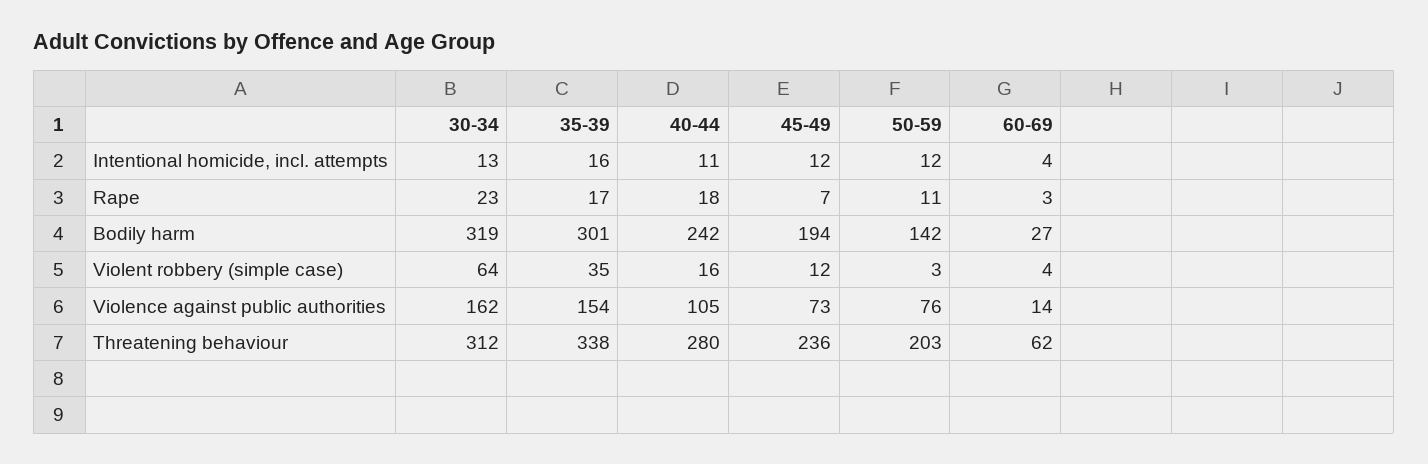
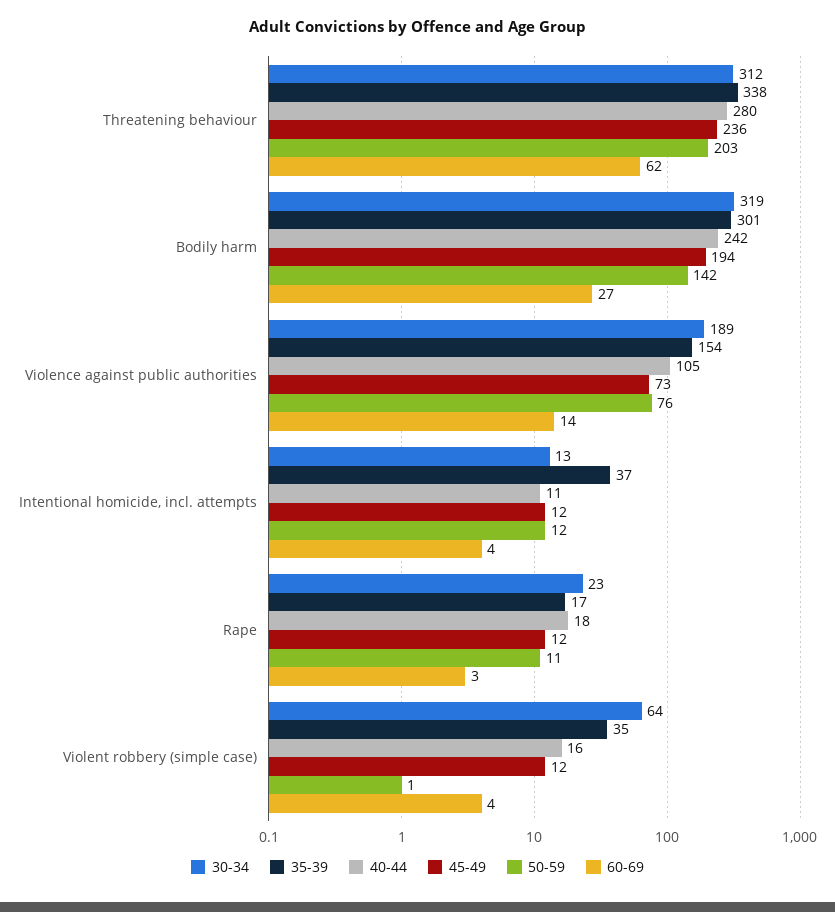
  {
    "30-34": {
      "Intentional homicide, incl. attempts": 13,
      "Rape": 23,
      "Bodily harm": 319,
      "Violent robbery (simple case)": 64,
-     "Violence against public authorities": 162,
+     "Violence against public authorities": 189,
      "Threatening behaviour": 312
    },
    "35-39": {
-     "Intentional homicide, incl. attempts": 16,
+     "Intentional homicide, incl. attempts": 37,
      "Rape": 17,
      "Bodily harm": 301,
      "Violent robbery (simple case)": 35,
      "Violence against public authorities": 154,
      "Threatening behaviour": 338
    },
    "40-44": {
      "Intentional homicide, incl. attempts": 11,
      "Rape": 18,
      "Bodily harm": 242,
      "Violent robbery (simple case)": 16,
      "Violence against public authorities": 105,
      "Threatening behaviour": 280
    },
    "45-49": {
      "Intentional homicide, incl. attempts": 12,
-     "Rape": 7,
+     "Rape": 12,
      "Bodily harm": 194,
      "Violent robbery (simple case)": 12,
      "Violence against public authorities": 73,
      "Threatening behaviour": 236
    },
    "50-59": {
      "Intentional homicide, incl. attempts": 12,
      "Rape": 11,
      "Bodily harm": 142,
-     "Violent robbery (simple case)": 3,
+     "Violent robbery (simple case)": 1,
      "Violence against public authorities": 76,
      "Threatening behaviour": 203
    },
    "60-69": {
      "Intentional homicide, incl. attempts": 4,
      "Rape": 3,
      "Bodily harm": 27,
      "Violent robbery (simple case)": 4,
      "Violence against public authorities": 14,
      "Threatening behaviour": 62
    }
  }

